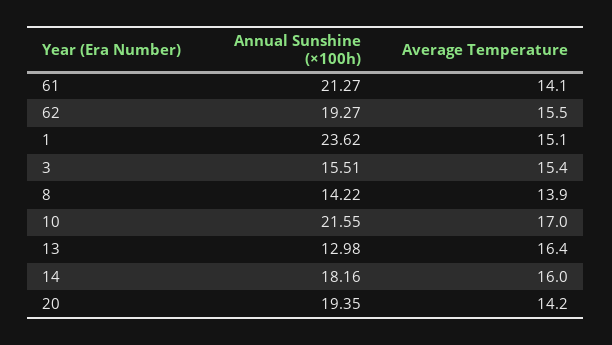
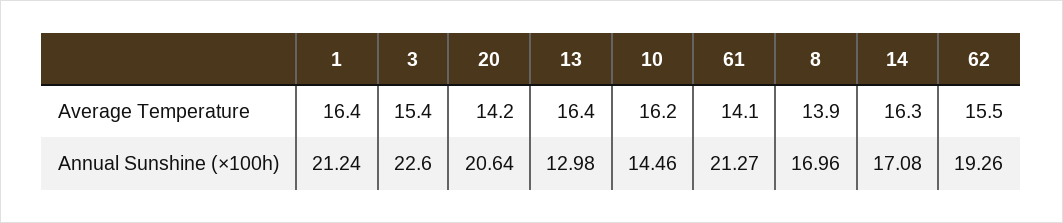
  {
    "Annual Sunshine (×100h)": {
      "61": 21.27,
-     "62": 19.27,
+     "62": 19.26,
-     "1": 23.62,
+     "1": 21.24,
-     "3": 15.51,
+     "3": 22.6,
-     "8": 14.22,
+     "8": 16.96,
-     "10": 21.55,
+     "10": 14.46,
      "13": 12.98,
-     "14": 18.16,
+     "14": 17.08,
-     "20": 19.35
+     "20": 20.64
    },
    "Average Temperature": {
      "61": 14.1,
      "62": 15.5,
-     "1": 15.1,
+     "1": 16.4,
      "3": 15.4,
      "8": 13.9,
-     "10": 17,
+     "10": 16.2,
      "13": 16.4,
-     "14": 16,
+     "14": 16.3,
      "20": 14.2
    }
  }

